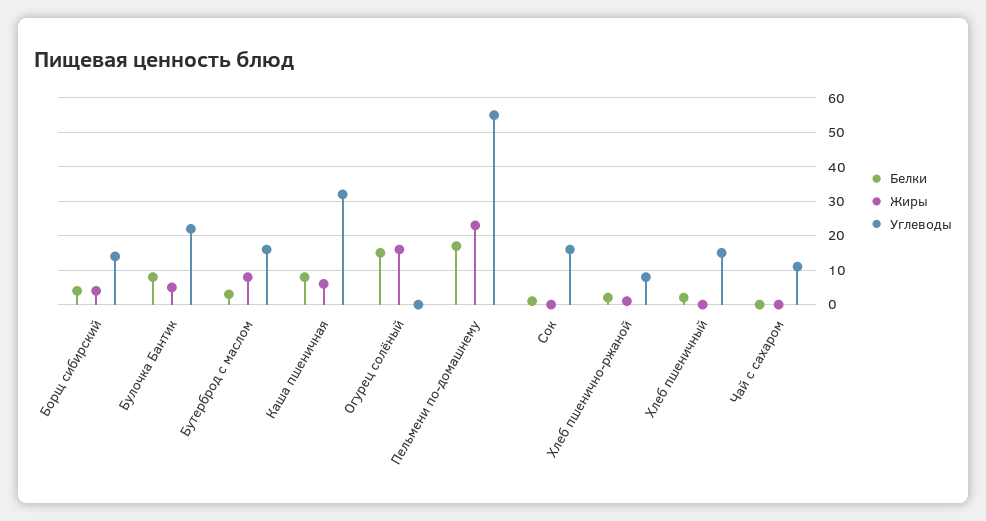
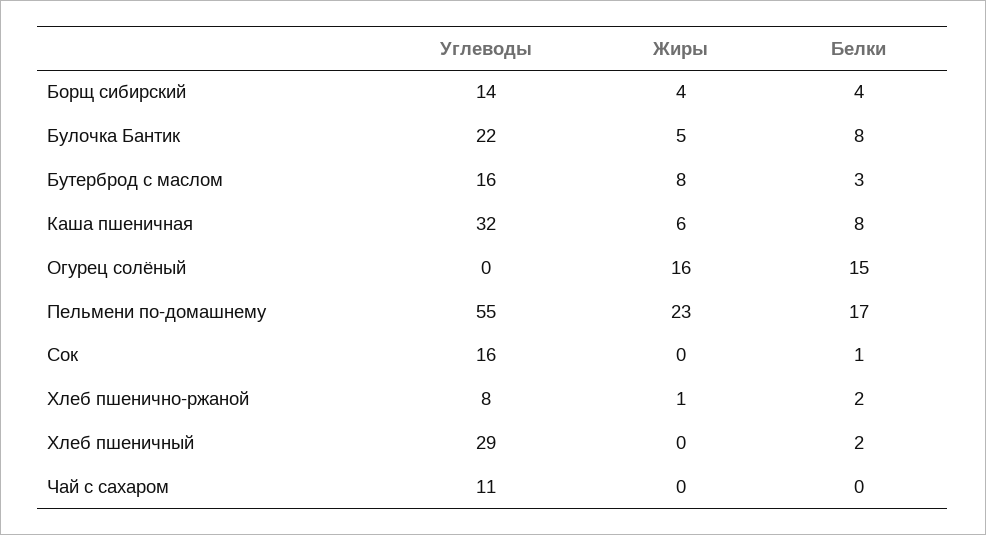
  {
    "Белки": {
      "Борщ сибирский": 4,
      "Булочка Бантик": 8,
      "Бутерброд с маслом": 3,
      "Каша пшеничная": 8,
      "Огурец солёный": 15,
      "Пельмени по-домашнему": 17,
      "Сок": 1,
      "Хлеб пшенично-ржаной": 2,
      "Хлеб пшеничный": 2,
      "Чай с сахаром": 0
    },
    "Жиры": {
      "Борщ сибирский": 4,
      "Булочка Бантик": 5,
      "Бутерброд с маслом": 8,
      "Каша пшеничная": 6,
      "Огурец солёный": 16,
      "Пельмени по-домашнему": 23,
      "Сок": 0,
      "Хлеб пшенично-ржаной": 1,
      "Хлеб пшеничный": 0,
      "Чай с сахаром": 0
    },
    "Углеводы": {
      "Борщ сибирский": 14,
      "Булочка Бантик": 22,
      "Бутерброд с маслом": 16,
      "Каша пшеничная": 32,
      "Огурец солёный": 0,
      "Пельмени по-домашнему": 55,
      "Сок": 16,
      "Хлеб пшенично-ржаной": 8,
-     "Хлеб пшеничный": 15,
+     "Хлеб пшеничный": 29,
      "Чай с сахаром": 11
    }
  }

